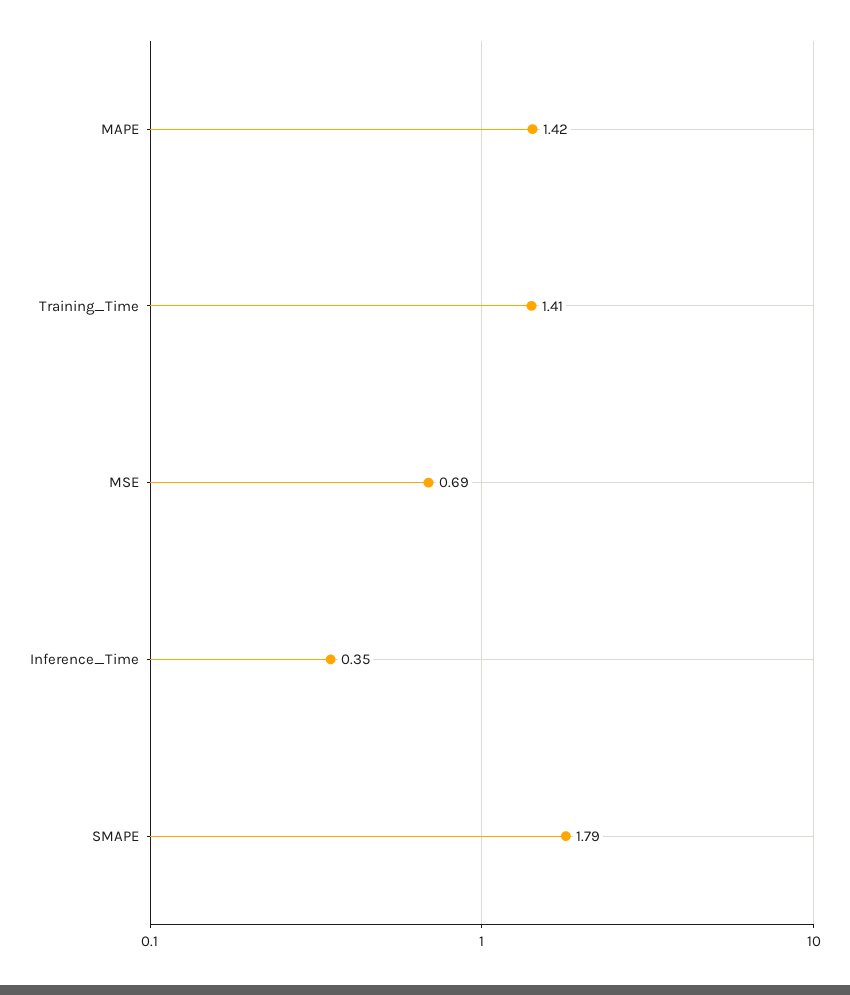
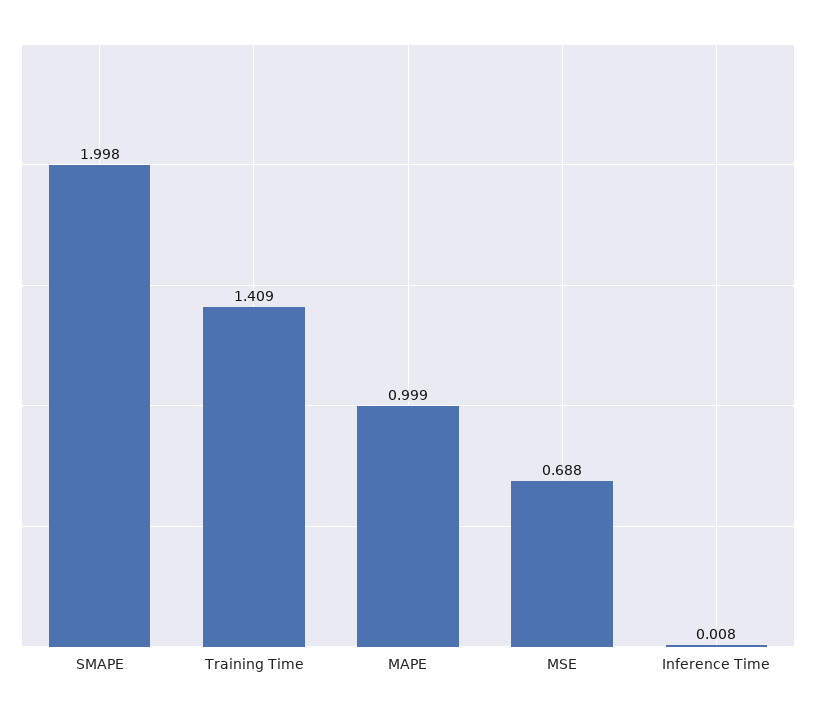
  {
-   "MAPE": 1.42,
+   "MAPE": 0.999,
    "Training_Time": 1.409,
    "MSE": 0.688,
-   "Inference_Time": 0.35,
+   "Inference_Time": 0.008,
-   "SMAPE": 1.79
+   "SMAPE": 1.998
  }

